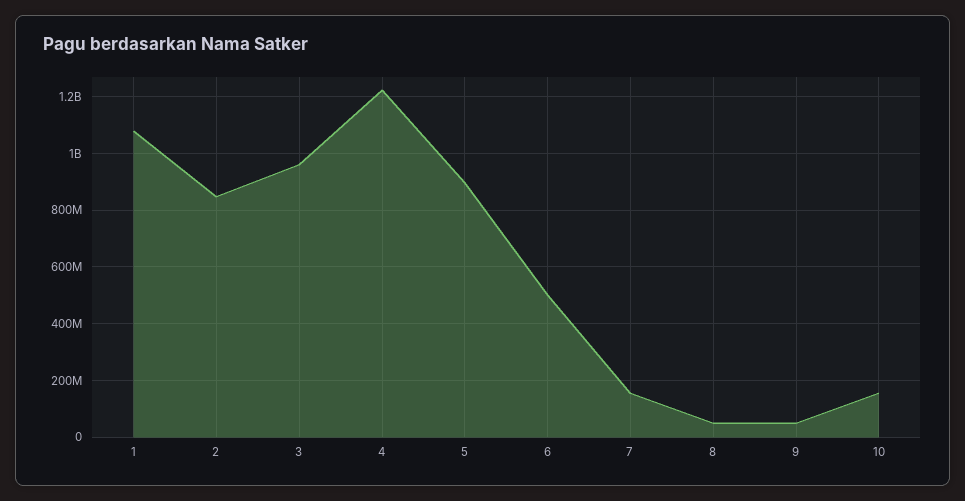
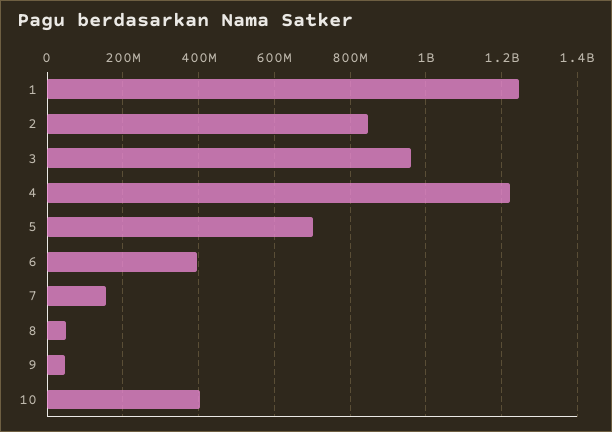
  {
-   "1": 1075000000,
+   "1": 1240000000,
    "2": 840000000,
    "3": 960000000,
    "4": 1220000000,
-   "5": 900000000,
+   "5": 700000000,
-   "6": 500000000,
+   "6": 400000000,
    "7": 160000000,
    "8": 60000000,
    "9": 40000000,
-   "10": 150000000
+   "10": 400000000
  }

